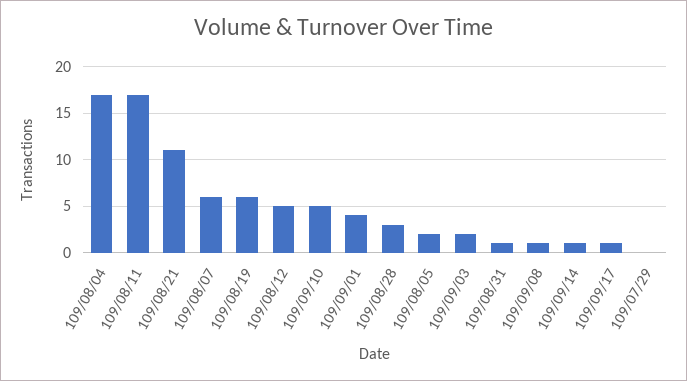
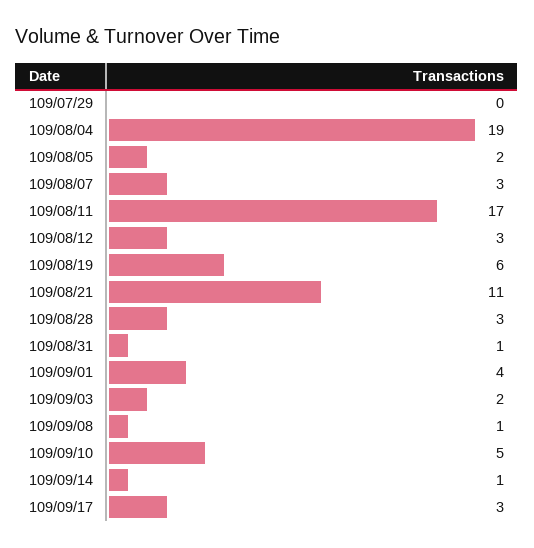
  {
-   "109/08/04": 17,
+   "109/08/04": 19,
    "109/08/11": 17,
    "109/08/21": 11,
-   "109/08/07": 6,
+   "109/08/07": 3,
    "109/08/19": 6,
-   "109/08/12": 5,
+   "109/08/12": 3,
    "109/09/10": 5,
    "109/09/01": 4,
    "109/08/28": 3,
    "109/08/05": 2,
    "109/09/03": 2,
    "109/08/31": 1,
    "109/09/08": 1,
    "109/09/14": 1,
-   "109/09/17": 1,
+   "109/09/17": 3,
    "109/07/29": 0
  }

